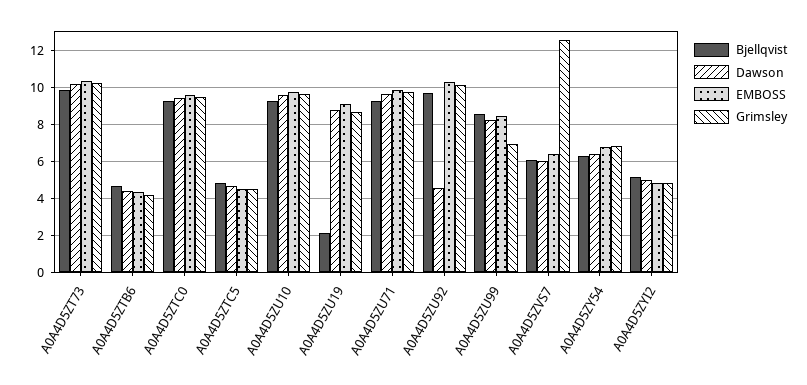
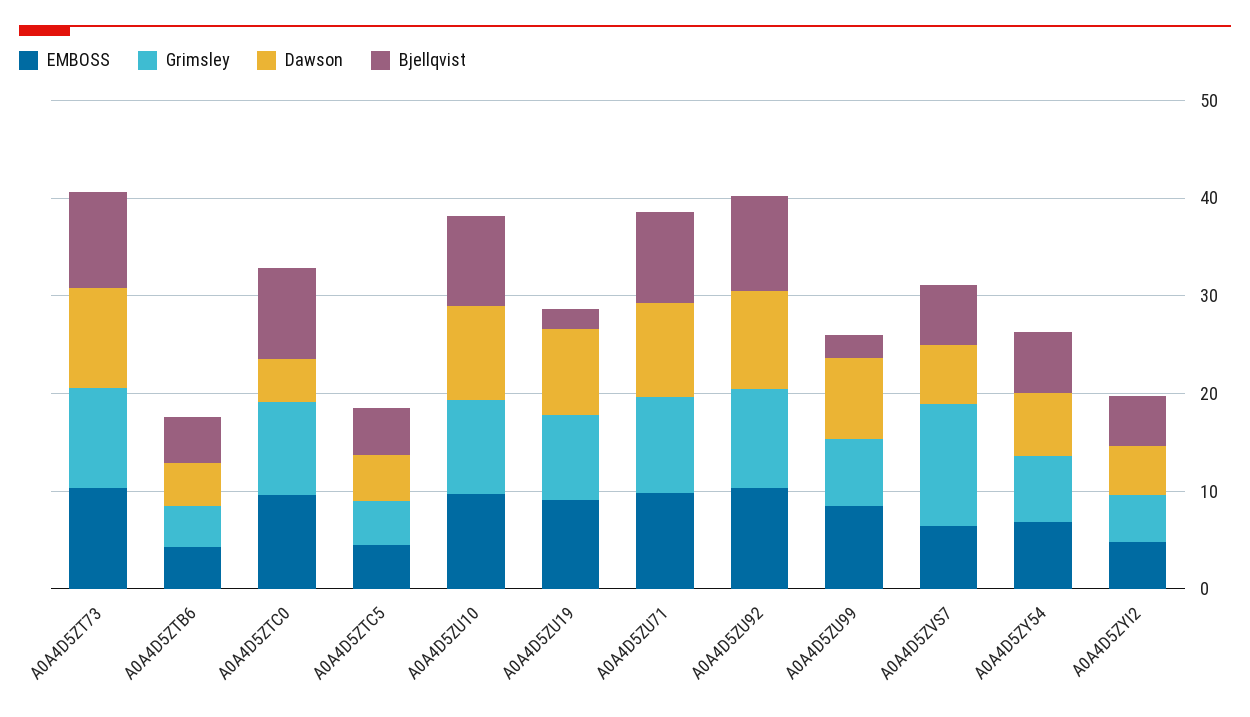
  {
    "Bjellqvist": {
      "A0A4D5ZT73": 10,
      "A0A4D5ZTB6": 4.5,
      "A0A4D5ZTC0": 9.5,
      "A0A4D5ZTC5": 5,
      "A0A4D5ZU10": 9.5,
      "A0A4D5ZU19": 2,
      "A0A4D5ZU71": 9.5,
      "A0A4D5ZU92": 9.5,
-     "A0A4D5ZU99": 8.5,
+     "A0A4D5ZU99": 2,
      "A0A4D5ZVS7": 6,
      "A0A4D5ZY54": 6.5,
      "A0A4D5ZYI2": 5
    },
    "Dawson": {
      "A0A4D5ZT73": 10,
      "A0A4D5ZTB6": 4.5,
-     "A0A4D5ZTC0": 9.5,
+     "A0A4D5ZTC0": 4,
      "A0A4D5ZTC5": 4.5,
      "A0A4D5ZU10": 9.5,
      "A0A4D5ZU19": 9,
      "A0A4D5ZU71": 9.5,
-     "A0A4D5ZU92": 4.5,
+     "A0A4D5ZU92": 10,
      "A0A4D5ZU99": 8,
      "A0A4D5ZVS7": 6,
      "A0A4D5ZY54": 6.5,
      "A0A4D5ZYI2": 5
    },
    "EMBOSS": {
      "A0A4D5ZT73": 10.5,
      "A0A4D5ZTB6": 4.5,
      "A0A4D5ZTC0": 9.5,
      "A0A4D5ZTC5": 4.5,
      "A0A4D5ZU10": 9.5,
      "A0A4D5ZU19": 9,
      "A0A4D5ZU71": 10,
      "A0A4D5ZU92": 10.5,
      "A0A4D5ZU99": 8.5,
      "A0A4D5ZVS7": 6.5,
      "A0A4D5ZY54": 7,
      "A0A4D5ZYI2": 5
    },
    "Grimsley": {
      "A0A4D5ZT73": 10.5,
      "A0A4D5ZTB6": 4,
      "A0A4D5ZTC0": 9.5,
      "A0A4D5ZTC5": 4.5,
      "A0A4D5ZU10": 9.5,
      "A0A4D5ZU19": 8.5,
      "A0A4D5ZU71": 9.5,
      "A0A4D5ZU92": 10,
      "A0A4D5ZU99": 7,
      "A0A4D5ZVS7": 12.5,
      "A0A4D5ZY54": 7,
      "A0A4D5ZYI2": 5
    }
  }

